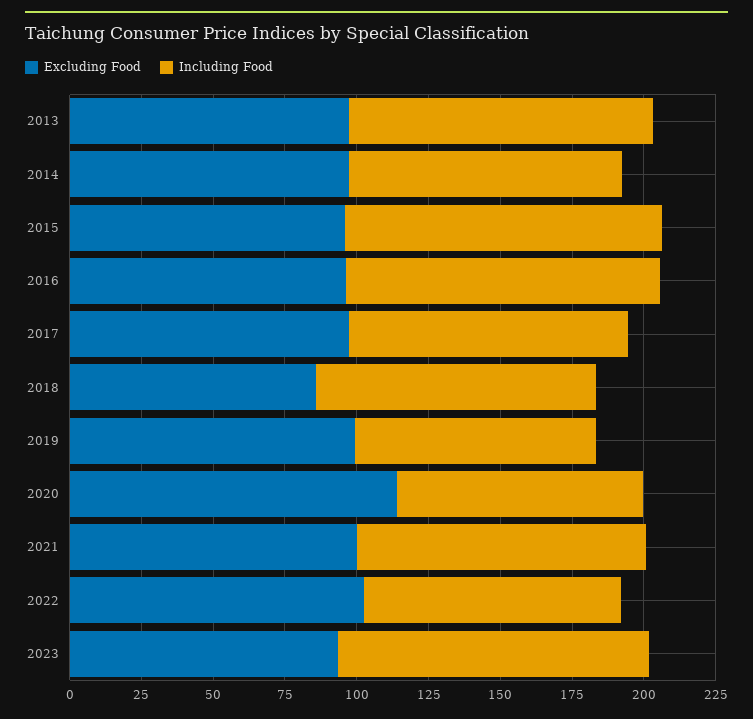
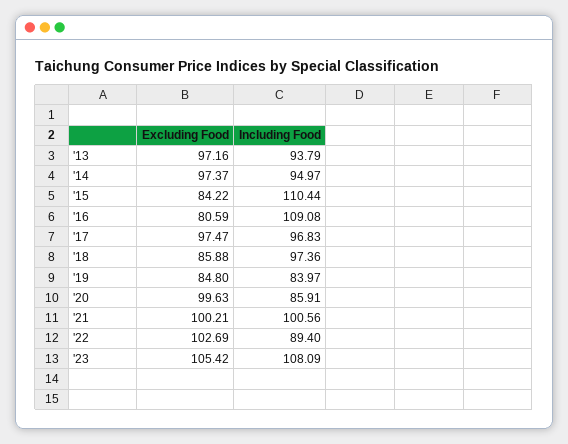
  {
    "Excluding Food": {
      "2013": 97.16,
      "2014": 97.37,
-     "2015": 95,
+     "2015": 84.22,
-     "2016": 95,
+     "2016": 80.59,
      "2017": 97.47,
      "2018": 85.88,
-     "2019": 100,
+     "2019": 84.8,
-     "2020": 115,
+     "2020": 99.63,
      "2021": 100.21,
      "2022": 102.69,
-     "2023": 95
+     "2023": 105.42
    },
    "Including Food": {
-     "2013": 105,
+     "2013": 93.79,
      "2014": 94.97,
      "2015": 110.44,
      "2016": 109.08,
      "2017": 96.83,
      "2018": 97.36,
      "2019": 83.97,
      "2020": 85.91,
      "2021": 100.56,
      "2022": 89.4,
      "2023": 108.09
    }
  }

